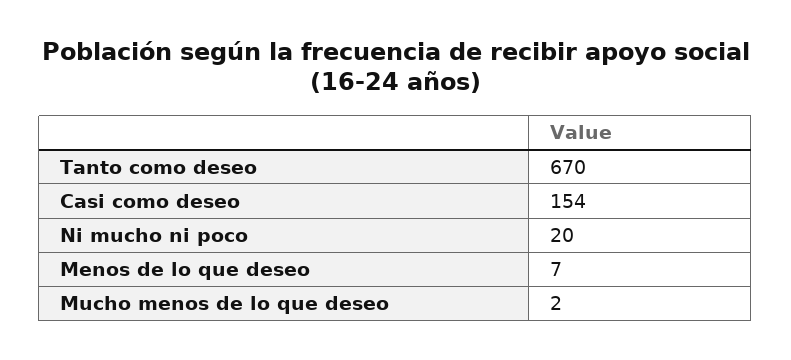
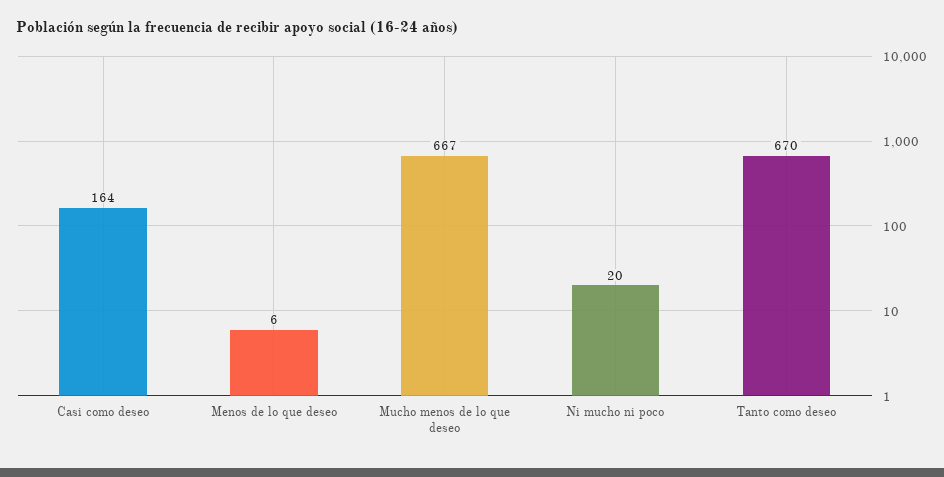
  {
    "Tanto como deseo": 670,
-   "Casi como deseo": 154,
+   "Casi como deseo": 164,
    "Ni mucho ni poco": 20,
-   "Menos de lo que deseo": 7,
+   "Menos de lo que deseo": 6,
-   "Mucho menos de lo que deseo": 2
+   "Mucho menos de lo que deseo": 667
  }

